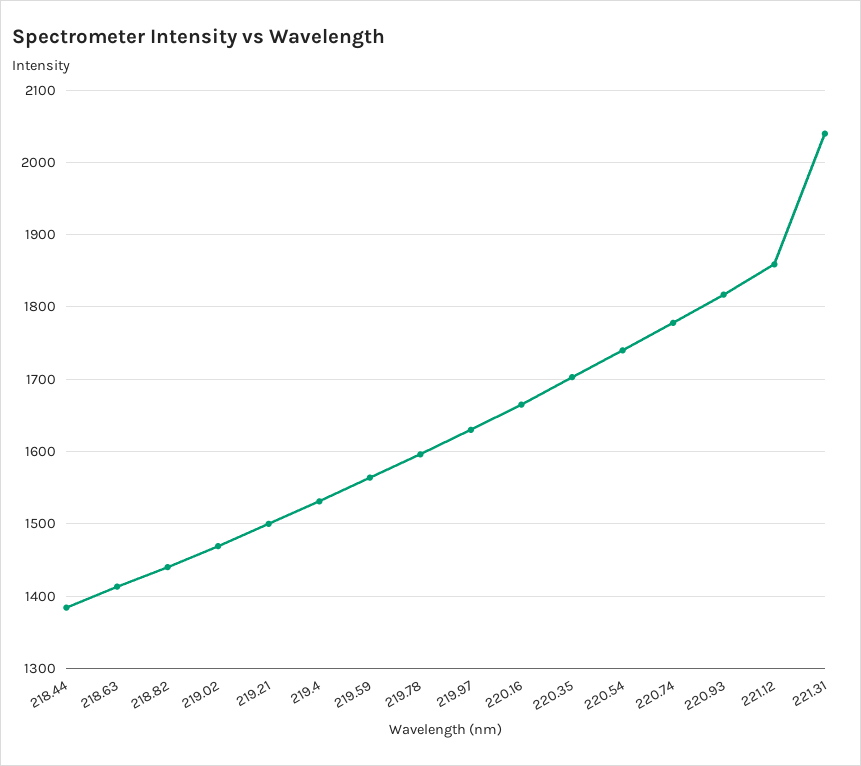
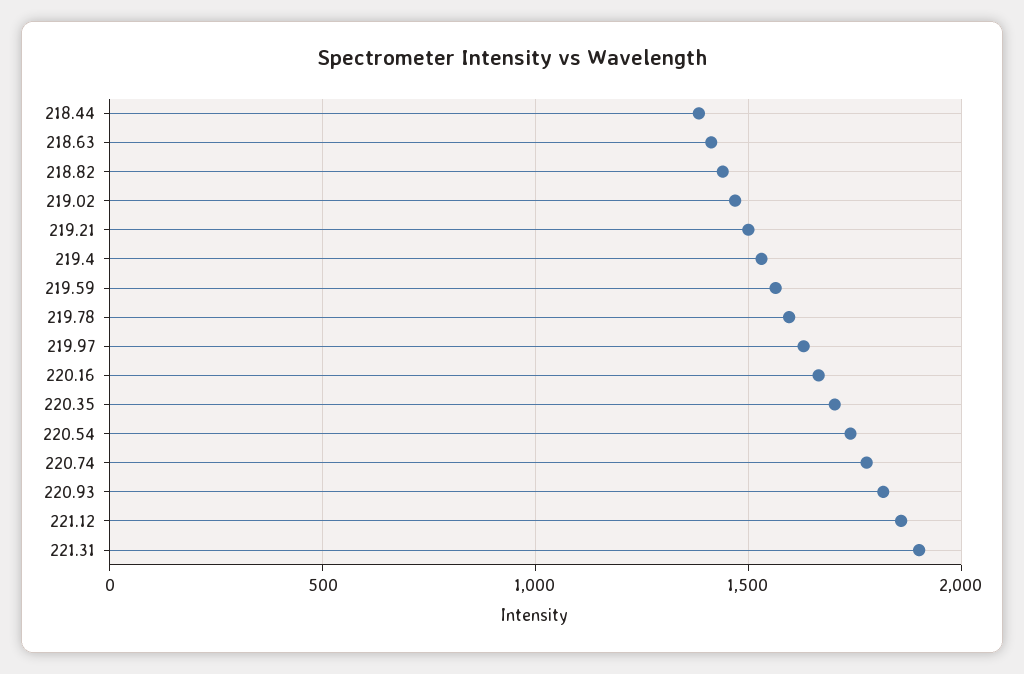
  {
    "218.44": 1380,
    "218.63": 1410,
    "218.82": 1440,
    "219.02": 1470,
    "219.21": 1500,
    "219.4": 1530,
    "219.59": 1560,
    "219.78": 1600,
    "219.97": 1630,
    "220.16": 1670,
    "220.35": 1700,
    "220.54": 1740,
    "220.74": 1780,
    "220.93": 1820,
    "221.12": 1860,
-   "221.31": 2040
+   "221.31": 1900
  }

